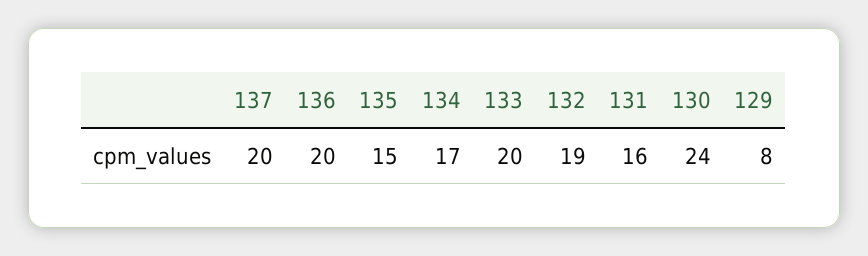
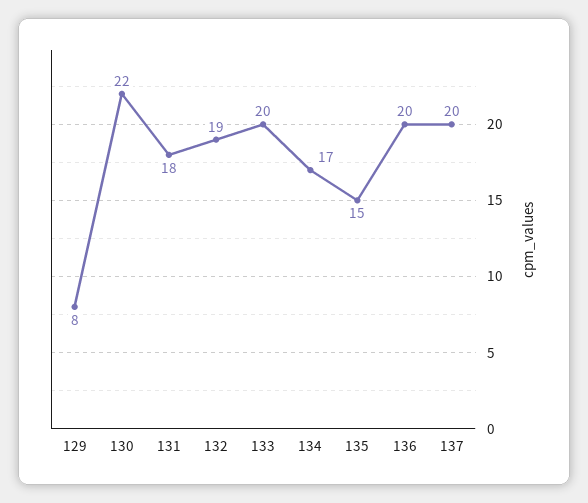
  {
    "137": 20,
    "136": 20,
    "135": 15,
    "134": 17,
    "133": 20,
    "132": 19,
-   "131": 16,
+   "131": 18,
-   "130": 24,
+   "130": 22,
    "129": 8
  }

